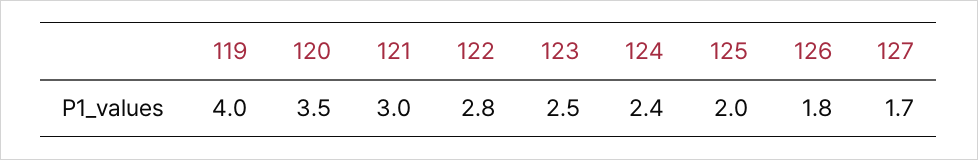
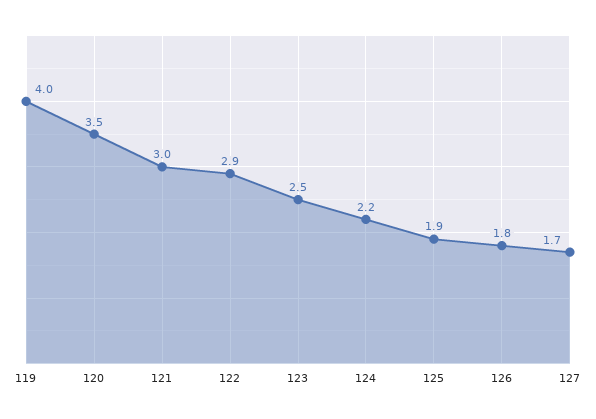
  {
    "119": 4,
    "120": 3.5,
    "121": 3,
-   "122": 2.8,
+   "122": 2.9,
    "123": 2.5,
-   "124": 2.4,
+   "124": 2.2,
-   "125": 2,
+   "125": 1.9,
    "126": 1.8,
    "127": 1.7
  }

